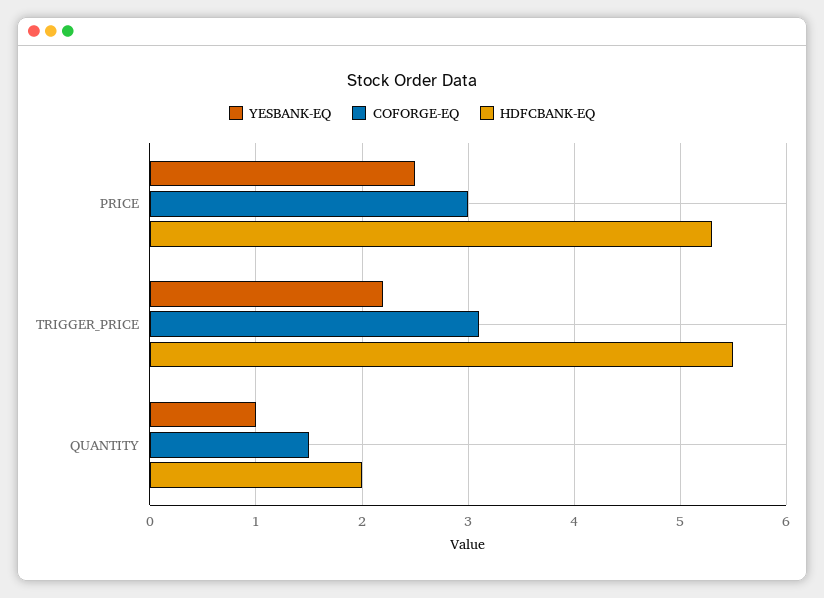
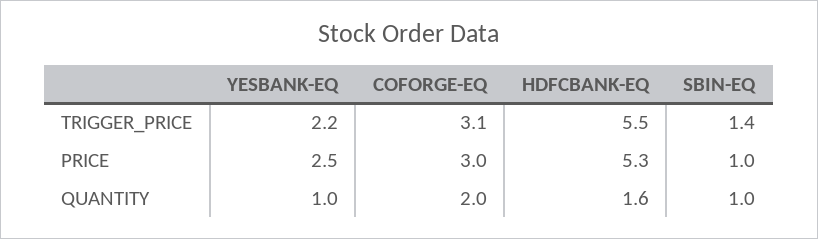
  {
    "YESBANK-EQ": {
      "PRICE": 2.5,
      "TRIGGER_PRICE": 2.2,
      "QUANTITY": 1
    },
    "COFORGE-EQ": {
      "PRICE": 3,
      "TRIGGER_PRICE": 3.1,
-     "QUANTITY": 1.5
+     "QUANTITY": 2
    },
    "HDFCBANK-EQ": {
      "PRICE": 5.3,
      "TRIGGER_PRICE": 5.5,
-     "QUANTITY": 2
+     "QUANTITY": 1.6
-   }
+   },
+   "SBIN-EQ": {
+     "TRIGGER_PRICE": 1.4,
+     "PRICE": 1,
+     "QUANTITY": 1
+   }
  }

